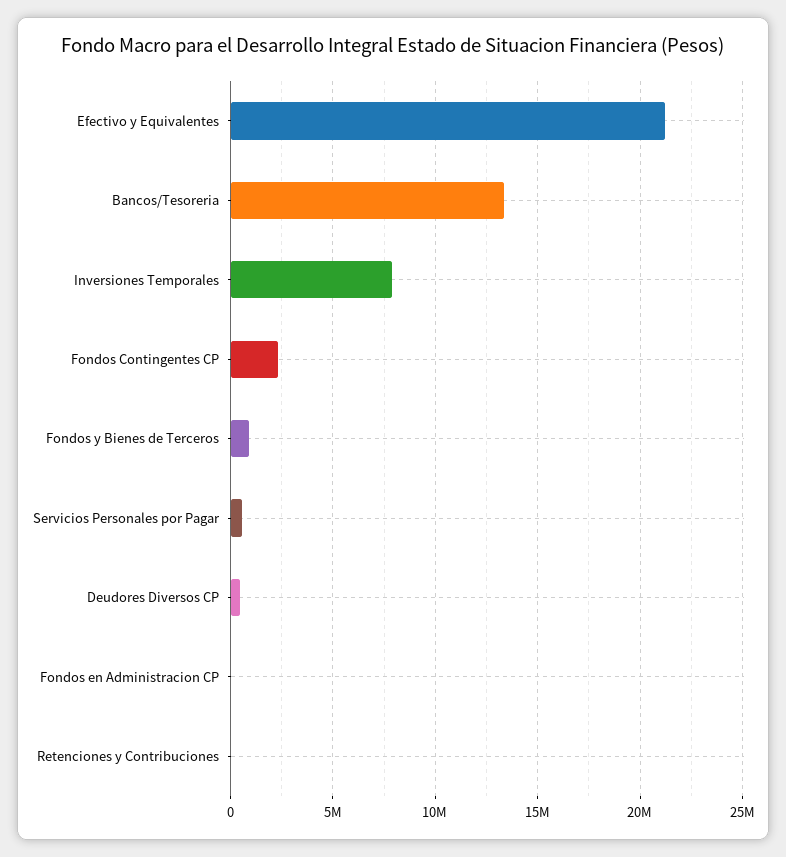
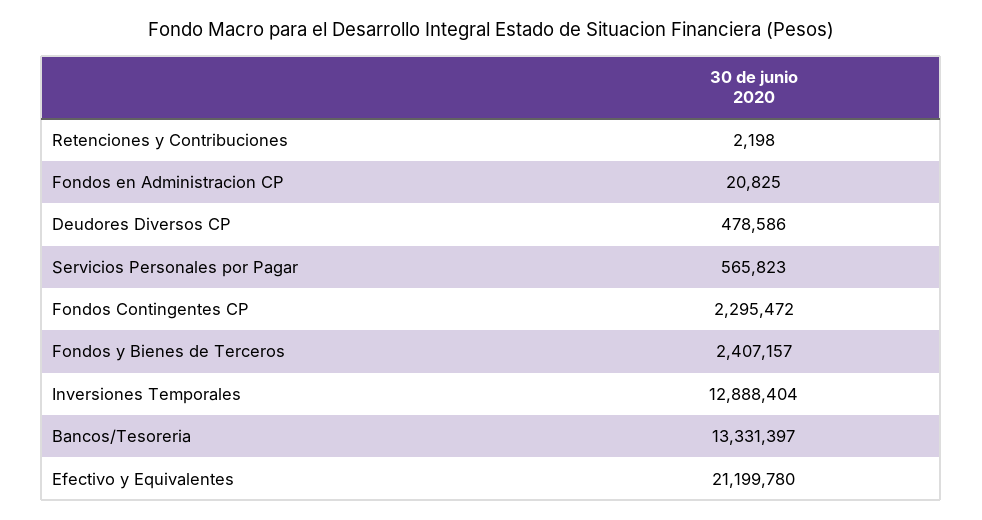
  {
    "Efectivo y Equivalentes": 21199780,
    "Bancos/Tesoreria": 13331397,
-   "Inversiones Temporales": 8000000,
+   "Inversiones Temporales": 12888404,
    "Fondos Contingentes CP": 2295472,
-   "Fondos y Bienes de Terceros": 1000000,
+   "Fondos y Bienes de Terceros": 2407157,
    "Servicios Personales por Pagar": 565823,
    "Deudores Diversos CP": 478586,
    "Fondos en Administracion CP": 20825,
    "Retenciones y Contribuciones": 2198
  }

